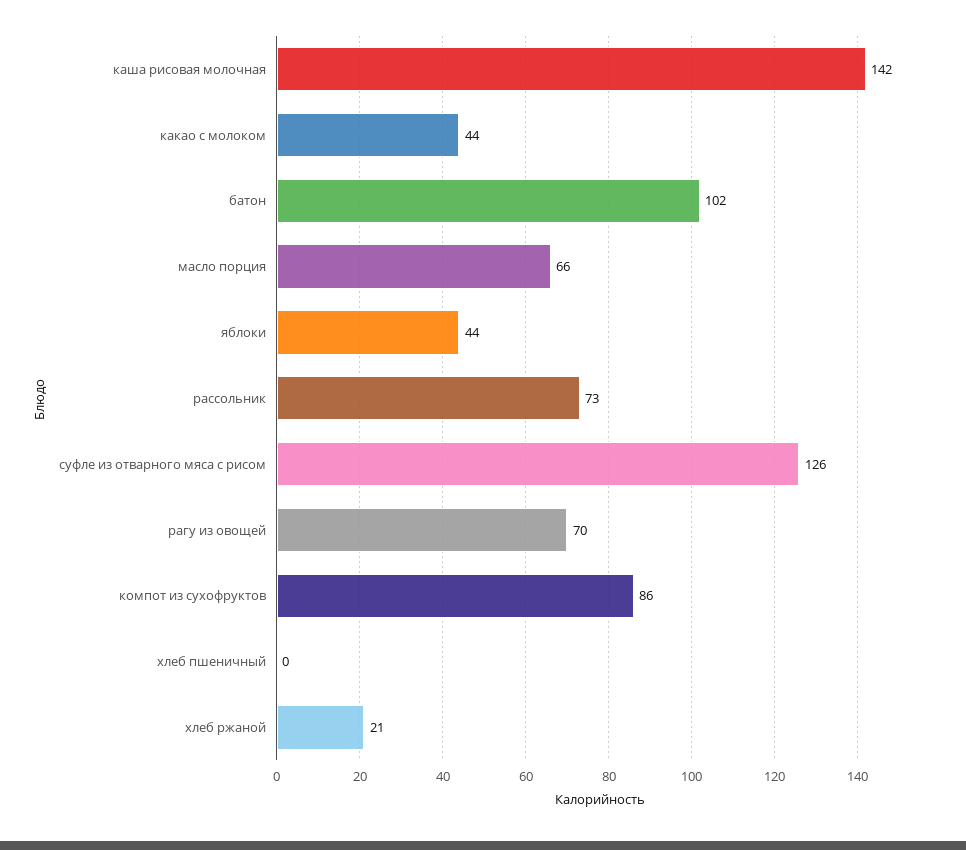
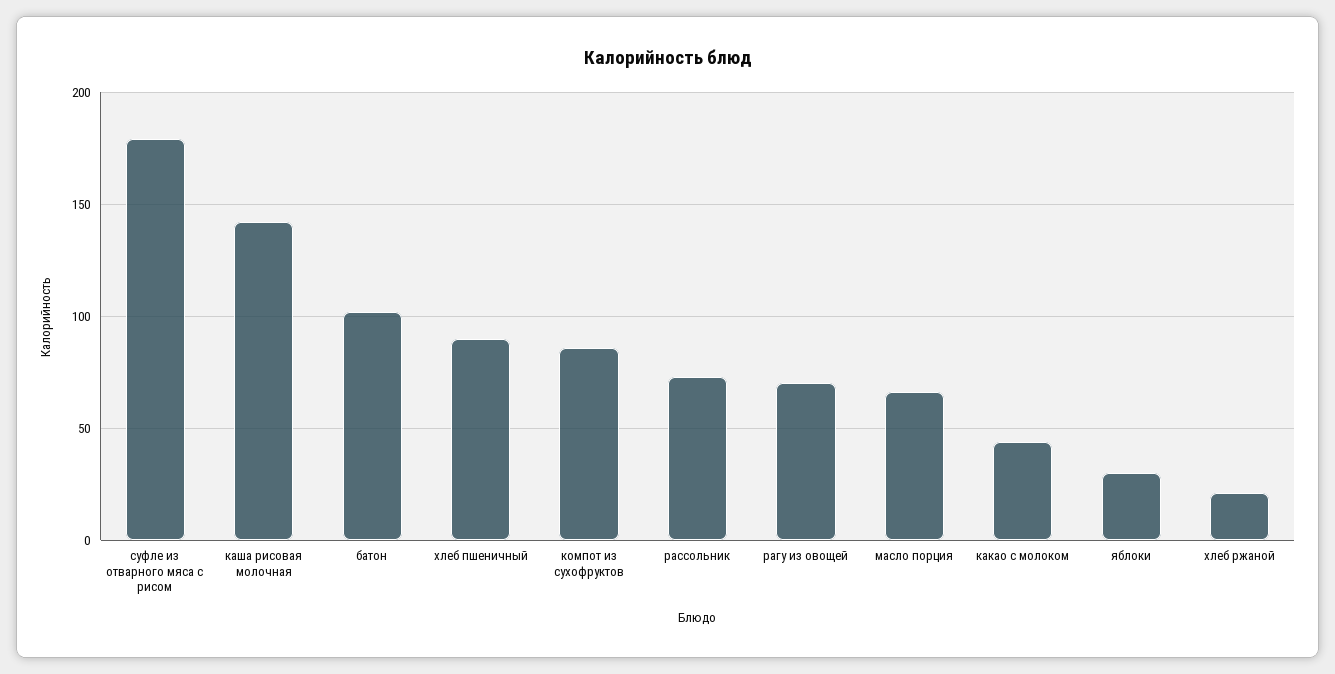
  {
    "каша рисовая молочная": 142,
    "какао с молоком": 44,
    "батон": 102,
    "масло порция": 66,
-   "яблоки": 44,
+   "яблоки": 30,
    "рассольник": 73,
-   "суфле из отварного мяса с рисом": 126,
+   "суфле из отварного мяса с рисом": 180,
    "рагу из овощей": 70,
    "компот из сухофруктов": 86,
-   "хлеб пшеничный": 0,
+   "хлеб пшеничный": 90,
    "хлеб ржаной": 21
  }

